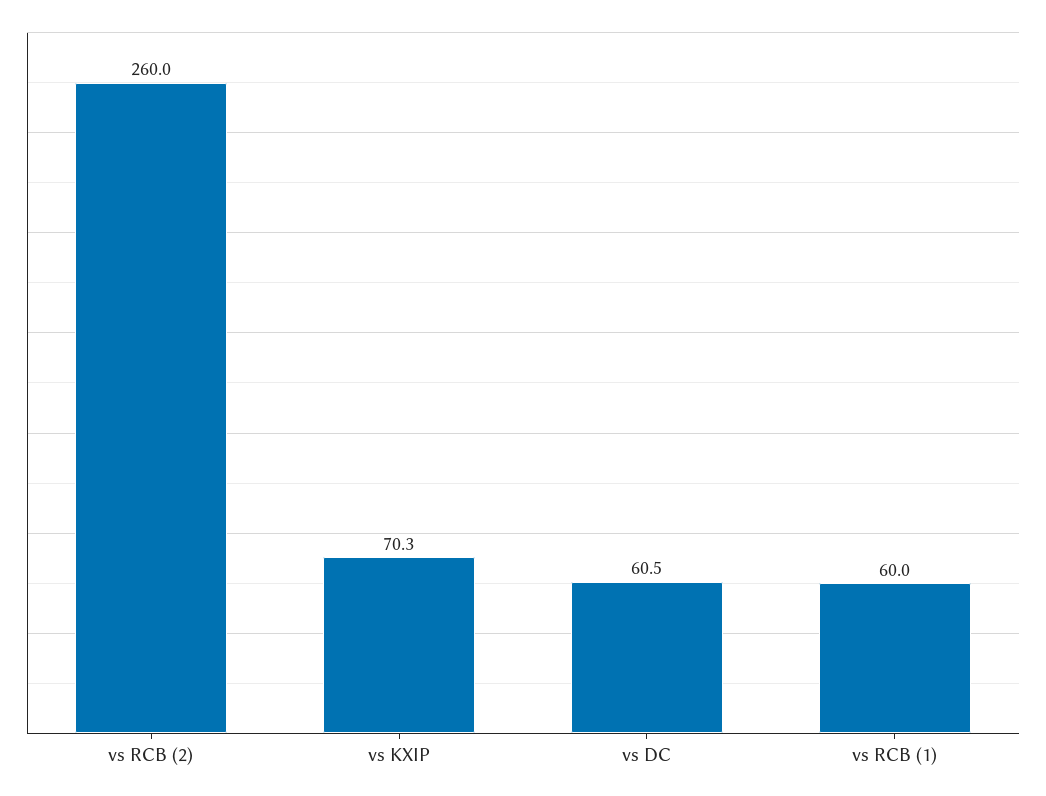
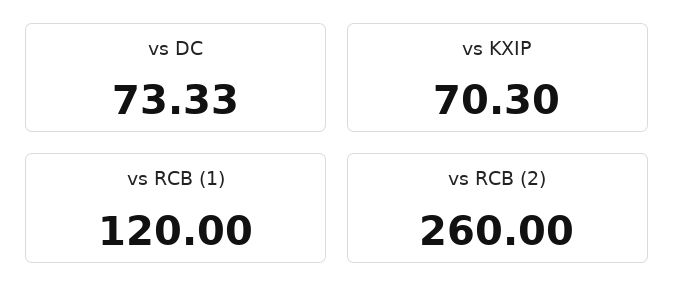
  {
    "vs RCB (2)": 260,
    "vs KXIP": 70.3,
-   "vs DC": 60.5,
+   "vs DC": 73.33,
-   "vs RCB (1)": 60
+   "vs RCB (1)": 120
  }

